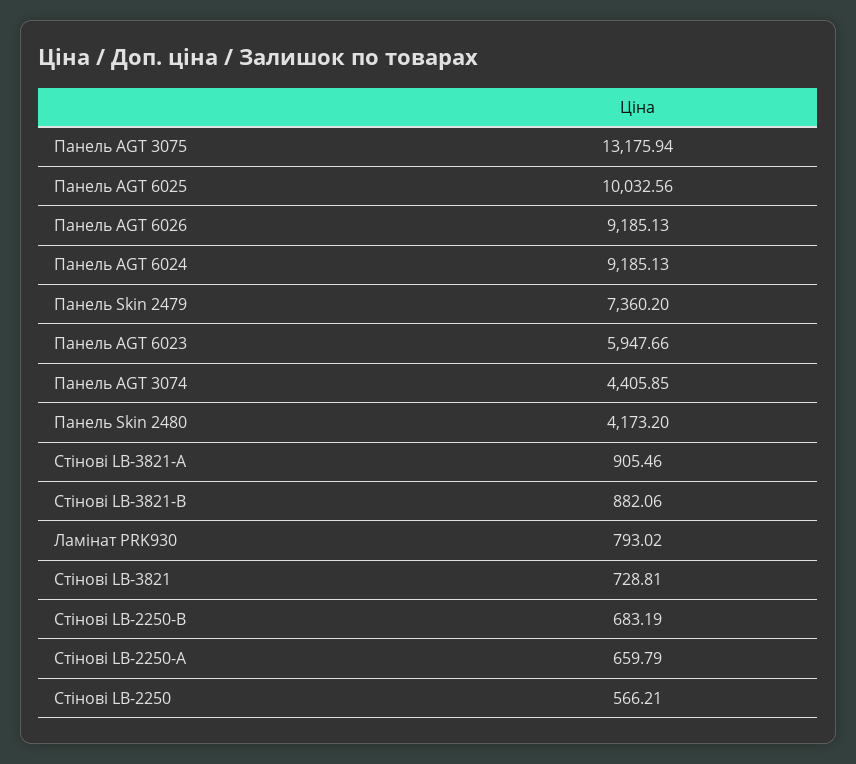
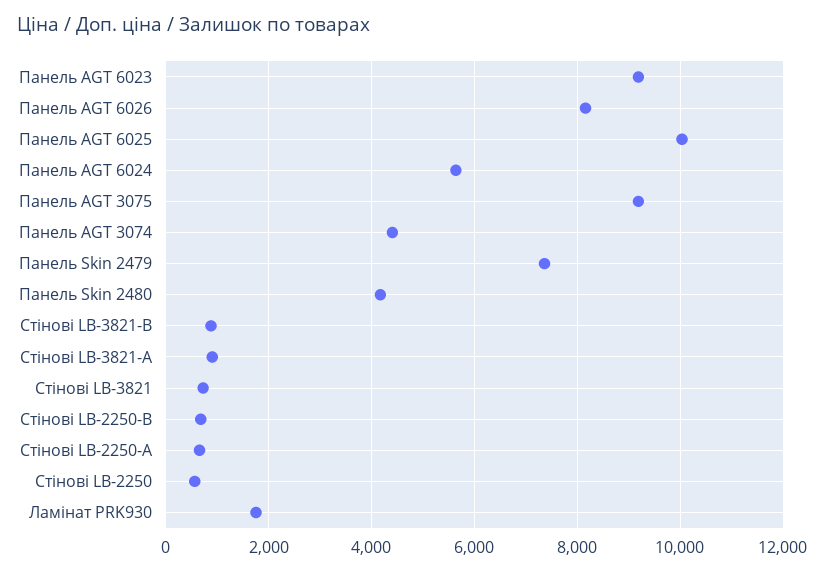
  {
-   "Панель AGT 3075": 13175.94,
+   "Панель AGT 3075": 9200,
    "Панель AGT 6025": 10032.56,
-   "Панель AGT 6026": 9185.13,
+   "Панель AGT 6026": 8200,
-   "Панель AGT 6024": 9185.13,
+   "Панель AGT 6024": 5600,
    "Панель Skin 2479": 7360.2,
-   "Панель AGT 6023": 5947.66,
+   "Панель AGT 6023": 9200,
    "Панель AGT 3074": 4405.85,
    "Панель Skin 2480": 4173.2,
    "Стінові LB-3821-А": 905.46,
    "Стінові LB-3821-В": 882.06,
-   "Ламінат PRK930": 793.02,
+   "Ламінат PRK930": 1800,
    "Стінові LB-3821": 728.81,
    "Стінові LB-2250-В": 683.19,
    "Стінові LB-2250-А": 659.79,
    "Стінові LB-2250": 566.21
  }

